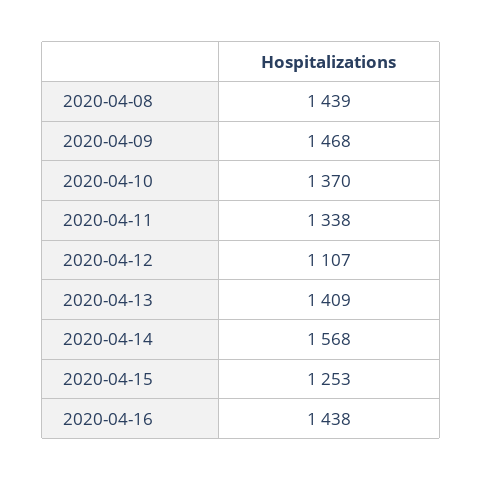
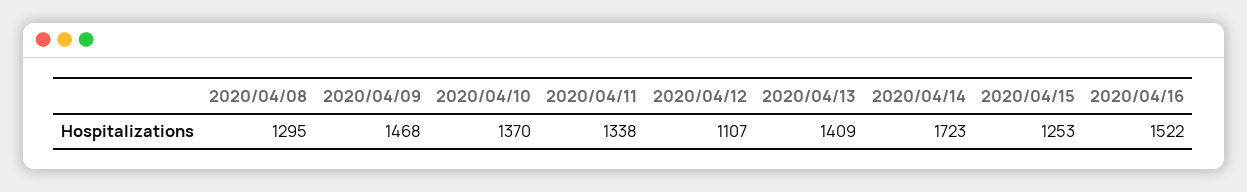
  {
-   "2020-04-08": 1439,
+   "2020-04-08": 1295,
    "2020-04-09": 1468,
    "2020-04-10": 1370,
    "2020-04-11": 1338,
    "2020-04-12": 1107,
    "2020-04-13": 1409,
-   "2020-04-14": 1568,
+   "2020-04-14": 1723,
    "2020-04-15": 1253,
-   "2020-04-16": 1438
+   "2020-04-16": 1522
  }

